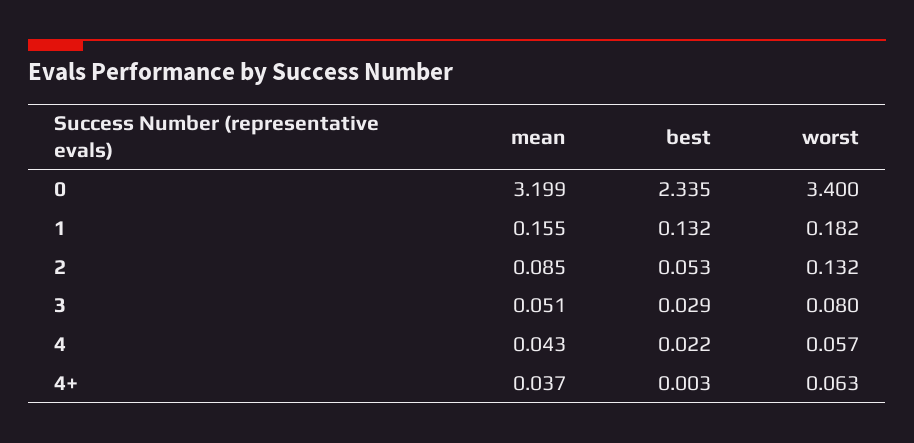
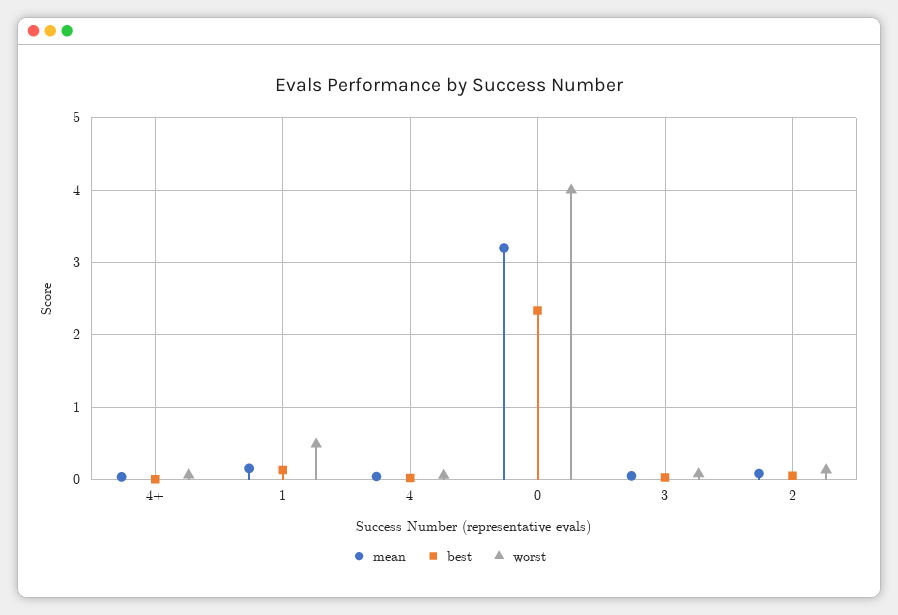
  {
    "mean": {
      "0": 3.199,
      "1": 0.155,
      "2": 0.085,
      "3": 0.051,
      "4": 0.043,
      "4+": 0.037
    },
    "best": {
      "0": 2.335,
      "1": 0.132,
      "2": 0.053,
      "3": 0.029,
      "4": 0.022,
      "4+": 0.003
    },
    "worst": {
-     "0": 3.4,
+     "0": 4,
-     "1": 0.182,
+     "1": 0.5,
      "2": 0.132,
      "3": 0.08,
      "4": 0.057,
      "4+": 0.063
    }
  }

